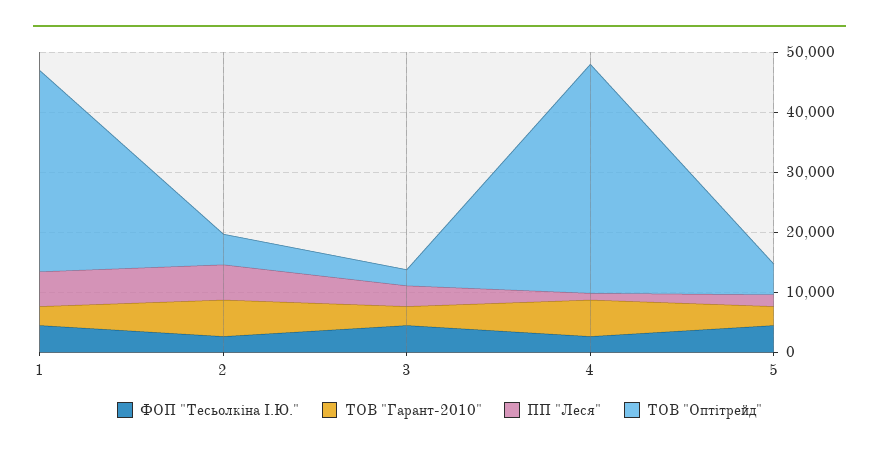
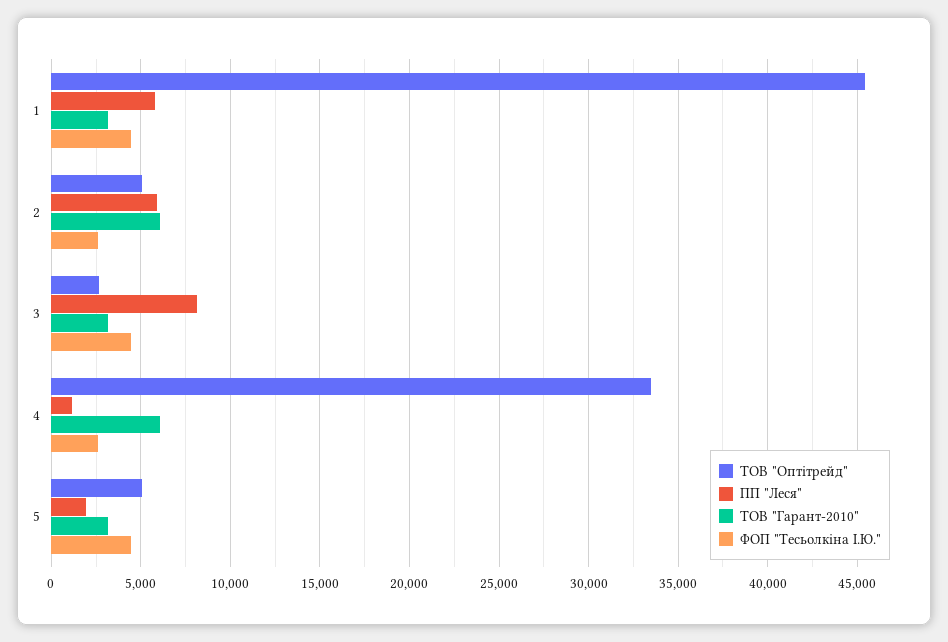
  {
    "ФОП \"Тесьолкіна І.Ю.\"": {
      "1": 4500,
      "2": 2500,
      "3": 4500,
      "4": 2500,
      "5": 4500
    },
    "ТОВ \"Гарант-2010\"": {
      "1": 3000,
      "2": 6000,
      "3": 3000,
      "4": 6000,
      "5": 3000
    },
    "ПП \"Леся\"": {
      "1": 6000,
      "2": 6000,
-     "3": 4000,
+     "3": 8000,
      "4": 1000,
      "5": 2000
    },
    "ТОВ \"Оптітрейд\"": {
-     "1": 34000,
+     "1": 45500,
      "2": 5000,
      "3": 2500,
-     "4": 38000,
+     "4": 33500,
      "5": 5000
    }
  }

